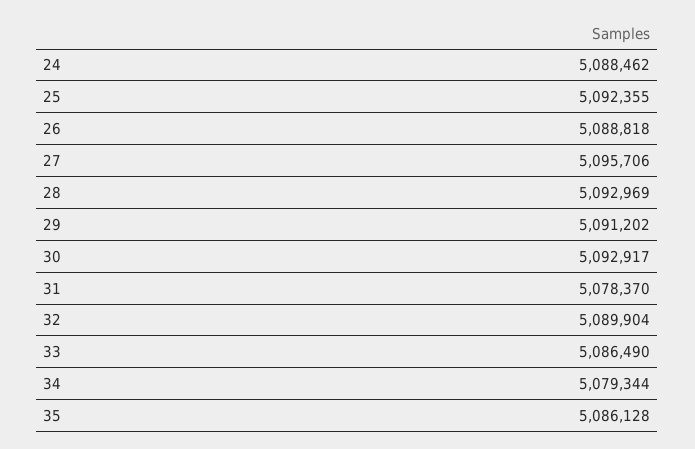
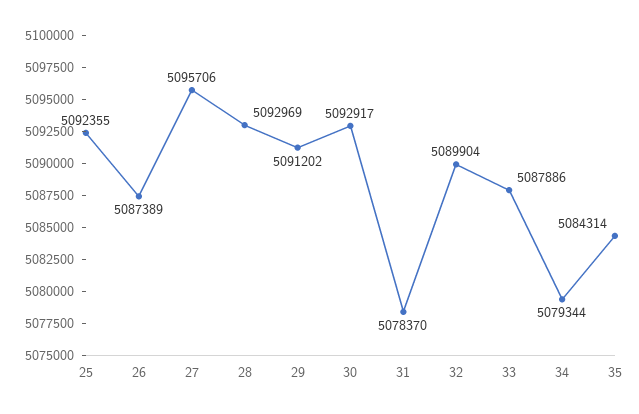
  {
-   "24": 5088462,
    "25": 5092355,
-   "26": 5088818,
+   "26": 5087389,
    "27": 5095706,
    "28": 5092969,
    "29": 5091202,
    "30": 5092917,
    "31": 5078370,
    "32": 5089904,
-   "33": 5086490,
+   "33": 5087886,
    "34": 5079344,
-   "35": 5086128
+   "35": 5084314
  }

